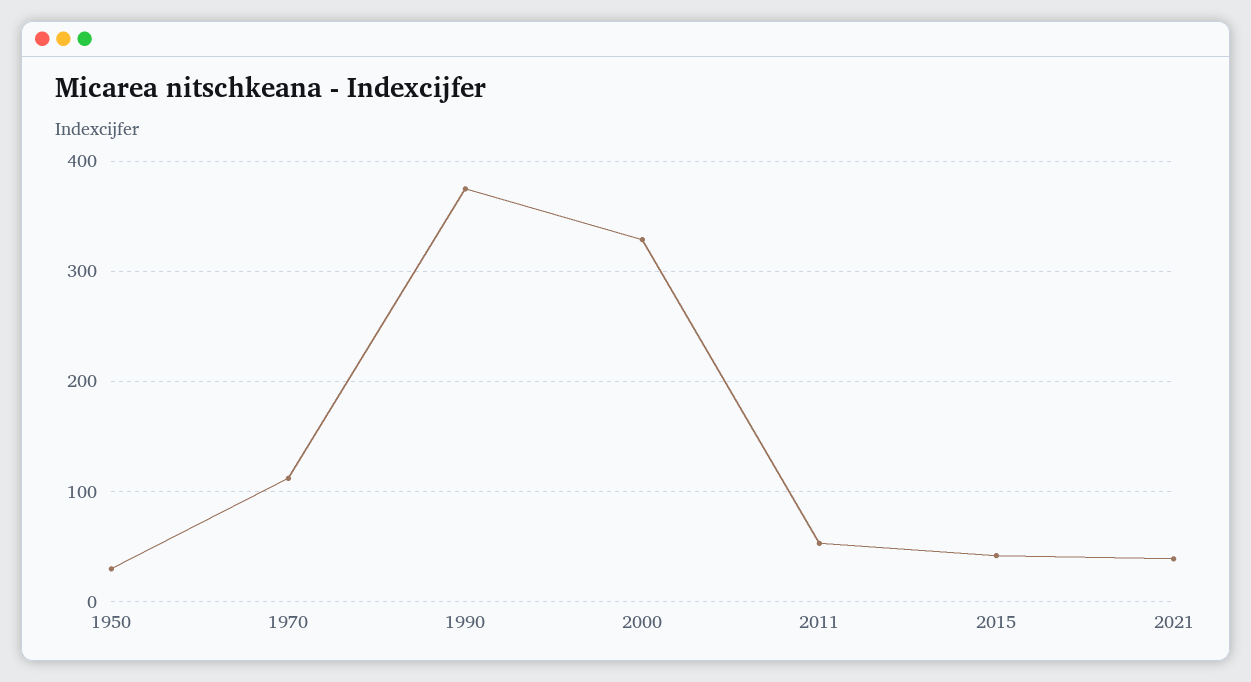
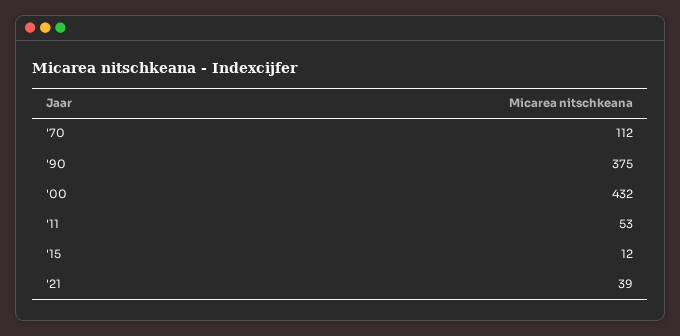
  {
-   "1950": 30,
    "1970": 112,
    "1990": 375,
-   "2000": 330,
+   "2000": 432,
    "2011": 53,
-   "2015": 40,
+   "2015": 12,
    "2021": 39
  }

